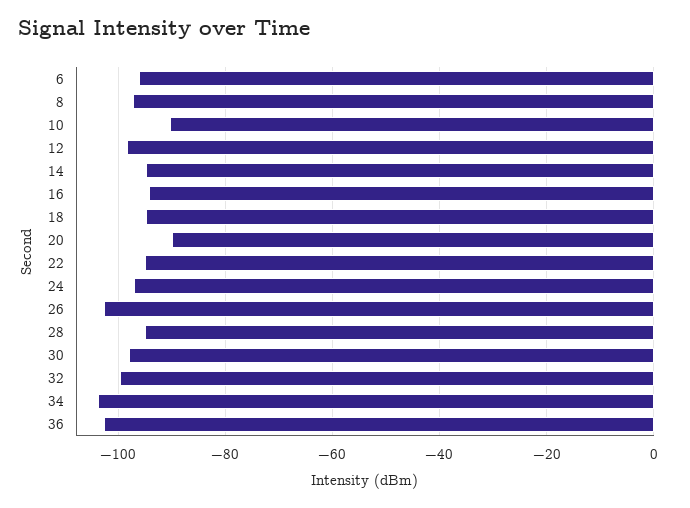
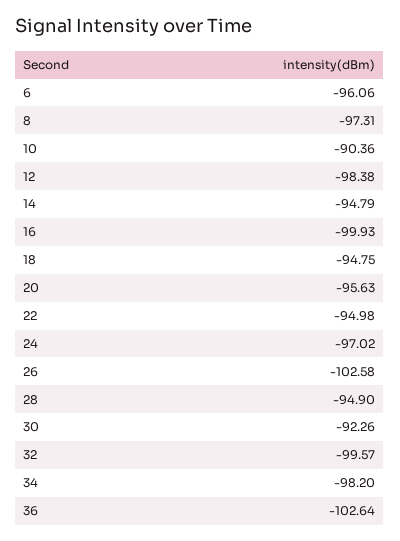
  {
    "6": -96.06,
    "8": -97.31,
    "10": -90.36,
    "12": -98.38,
    "14": -94.79,
-   "16": -94,
+   "16": -99.93,
    "18": -94.75,
-   "20": -90,
+   "20": -95.63,
    "22": -94.98,
    "24": -97.02,
    "26": -102.58,
    "28": -94.9,
-   "30": -98,
+   "30": -92.26,
    "32": -99.57,
-   "34": -104,
+   "34": -98.2,
    "36": -102.64
  }

